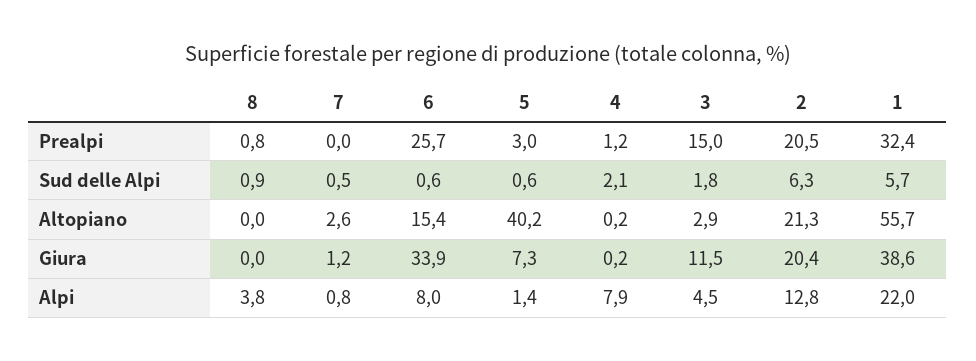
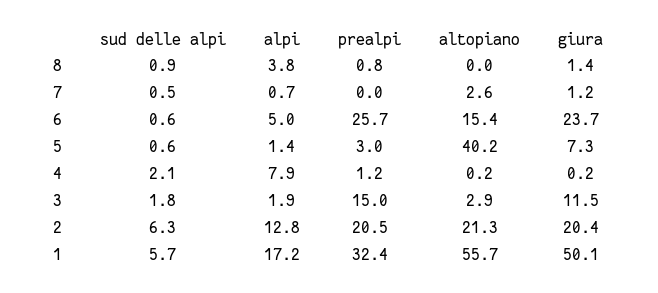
  {
    "8": {
      "Prealpi": 0.8,
      "Sud delle Alpi": 0.9,
      "Altopiano": 0,
-     "Giura": 0,
+     "Giura": 1.4,
      "Alpi": 3.8
    },
    "7": {
      "Prealpi": 0,
      "Sud delle Alpi": 0.5,
      "Altopiano": 2.6,
      "Giura": 1.2,
-     "Alpi": 0.8
+     "Alpi": 0.7
    },
    "6": {
      "Prealpi": 25.7,
      "Sud delle Alpi": 0.6,
      "Altopiano": 15.4,
-     "Giura": 33.9,
+     "Giura": 23.7,
-     "Alpi": 8
+     "Alpi": 5
    },
    "5": {
      "Prealpi": 3,
      "Sud delle Alpi": 0.6,
      "Altopiano": 40.2,
      "Giura": 7.3,
      "Alpi": 1.4
    },
    "4": {
      "Prealpi": 1.2,
      "Sud delle Alpi": 2.1,
      "Altopiano": 0.2,
      "Giura": 0.2,
      "Alpi": 7.9
    },
    "3": {
      "Prealpi": 15,
      "Sud delle Alpi": 1.8,
      "Altopiano": 2.9,
      "Giura": 11.5,
-     "Alpi": 4.5
+     "Alpi": 1.9
    },
    "2": {
      "Prealpi": 20.5,
      "Sud delle Alpi": 6.3,
      "Altopiano": 21.3,
      "Giura": 20.4,
      "Alpi": 12.8
    },
    "1": {
      "Prealpi": 32.4,
      "Sud delle Alpi": 5.7,
      "Altopiano": 55.7,
-     "Giura": 38.6,
+     "Giura": 50.1,
-     "Alpi": 22
+     "Alpi": 17.2
    }
  }

